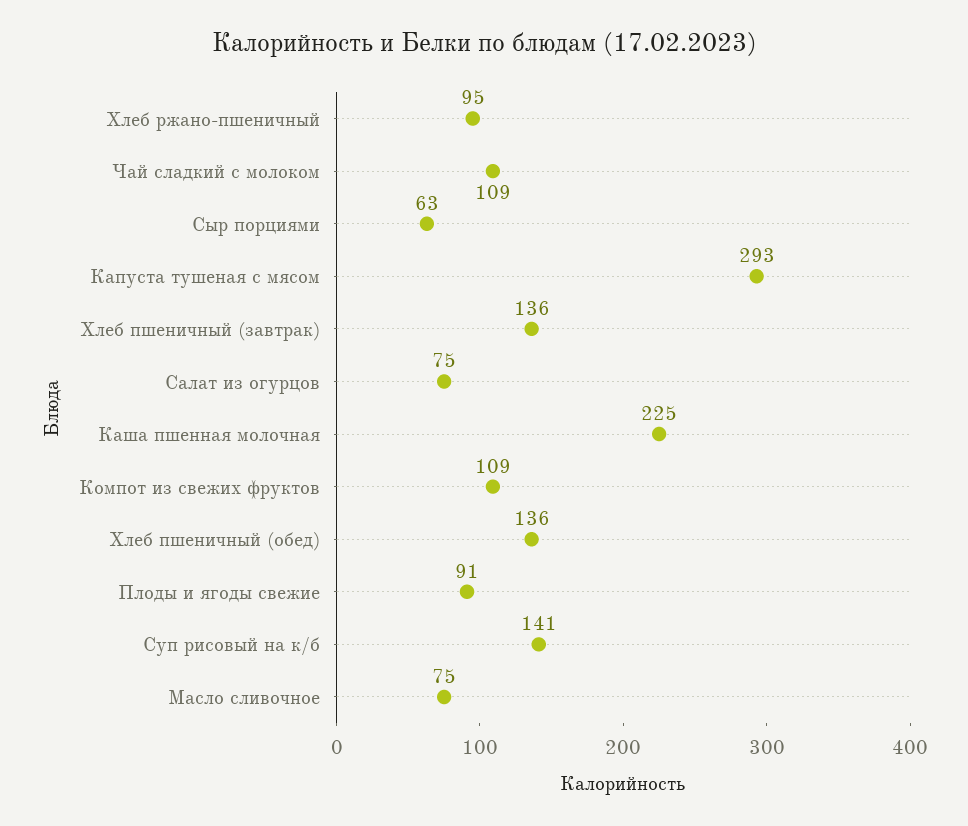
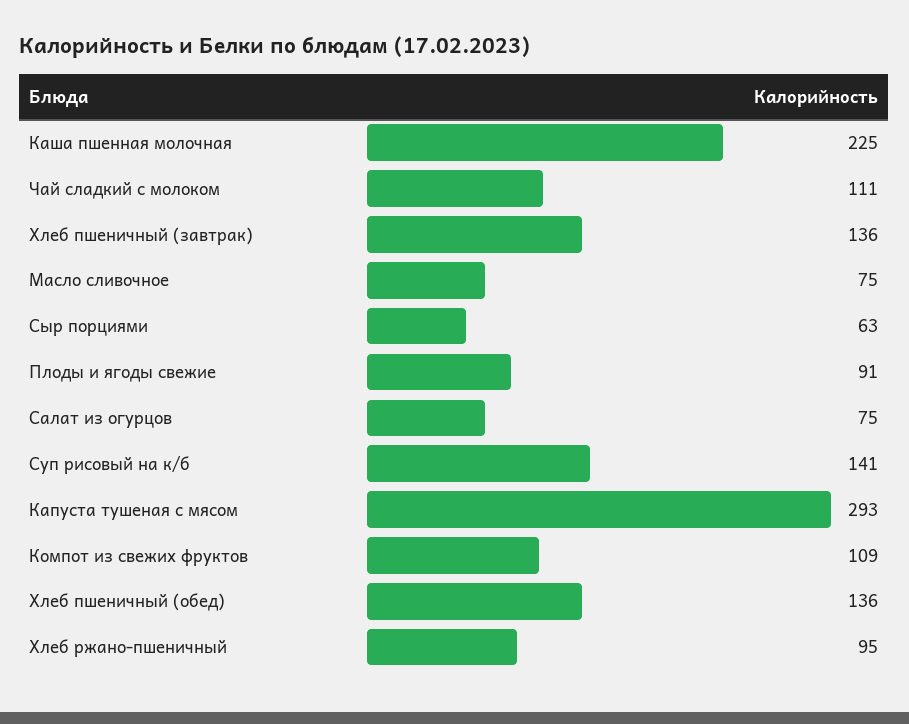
  {
    "Хлеб ржано-пшеничный": 95,
-   "Чай сладкий с молоком": 109,
+   "Чай сладкий с молоком": 111,
    "Сыр порциями": 63,
    "Капуста тушеная с мясом": 293,
    "Хлеб пшеничный (завтрак)": 136,
    "Салат из огурцов": 75,
    "Каша пшенная молочная": 225,
    "Компот из свежих фруктов": 109,
    "Хлеб пшеничный (обед)": 136,
    "Плоды и ягоды свежие": 91,
    "Суп рисовый на к/б": 141,
    "Масло сливочное": 75
  }

